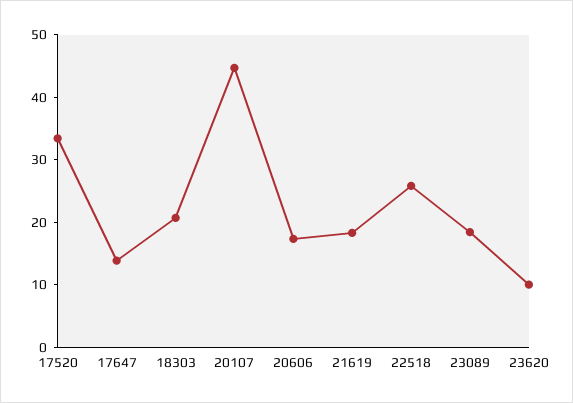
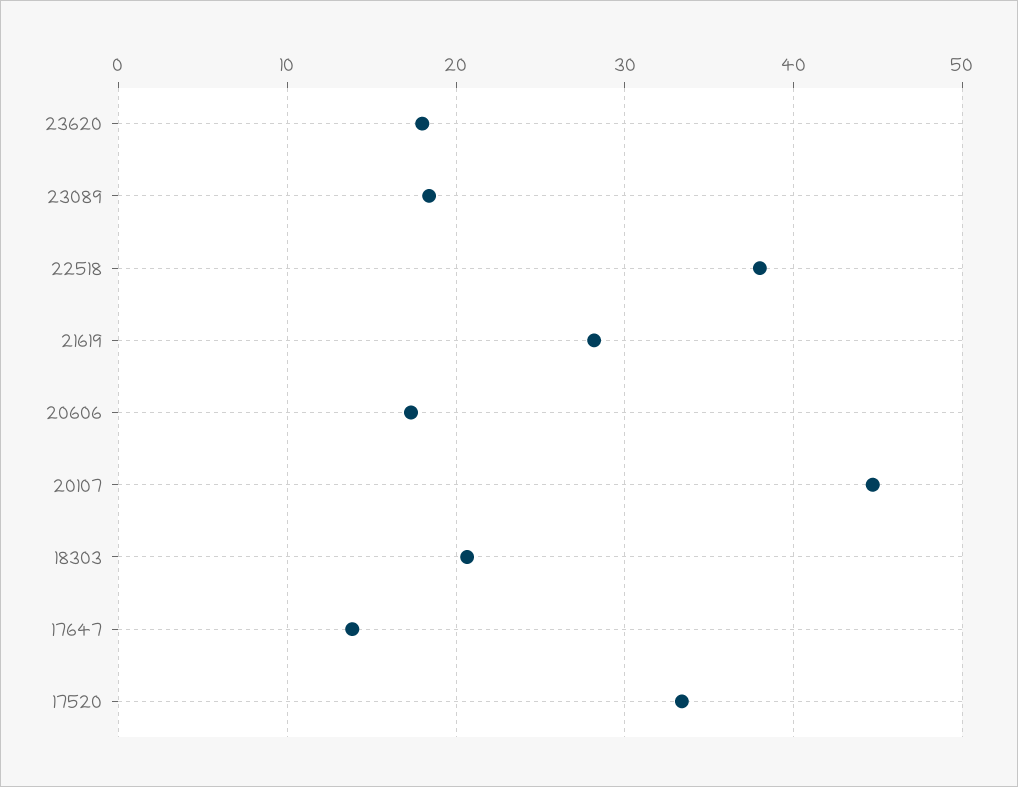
  {
    "17520": 33,
    "17647": 14,
    "18303": 21,
    "20107": 45,
    "20606": 17,
-   "21619": 18,
+   "21619": 28,
-   "22518": 26,
+   "22518": 38,
    "23089": 18,
-   "23620": 10
+   "23620": 18
  }

